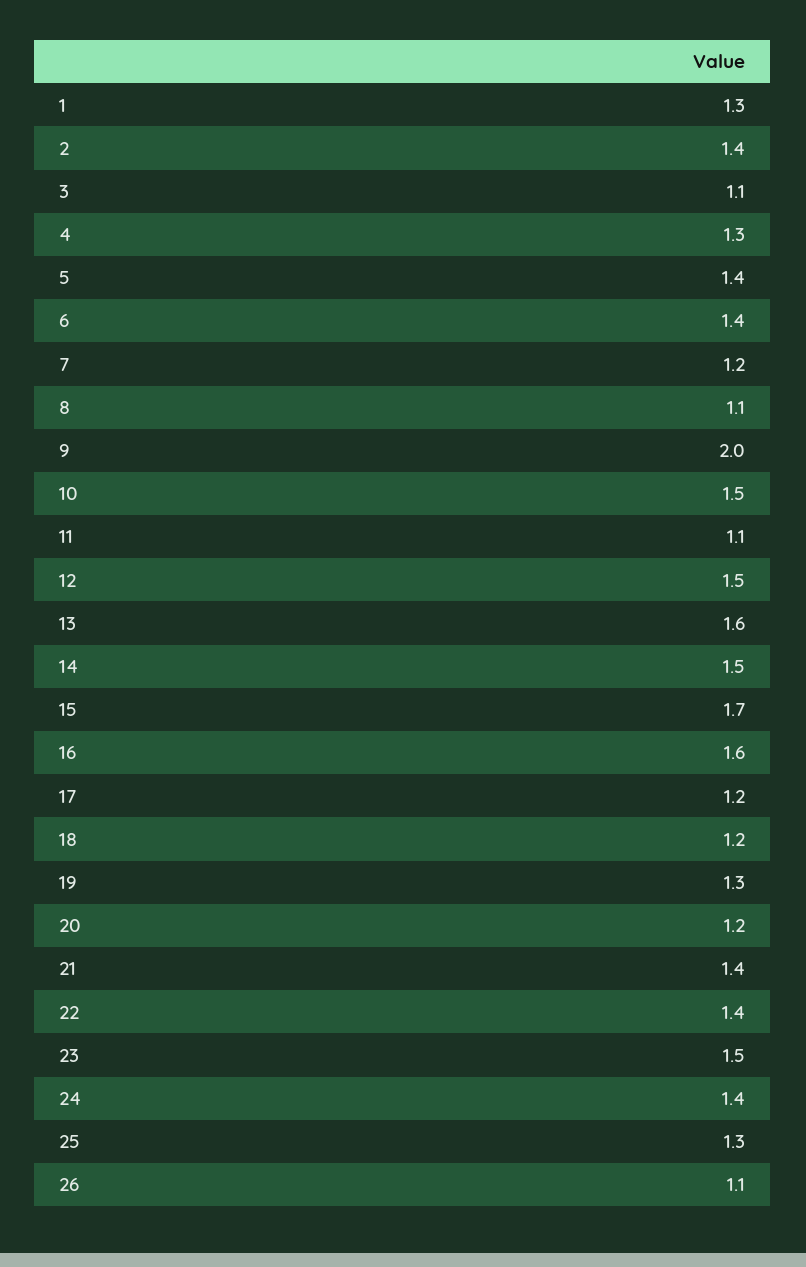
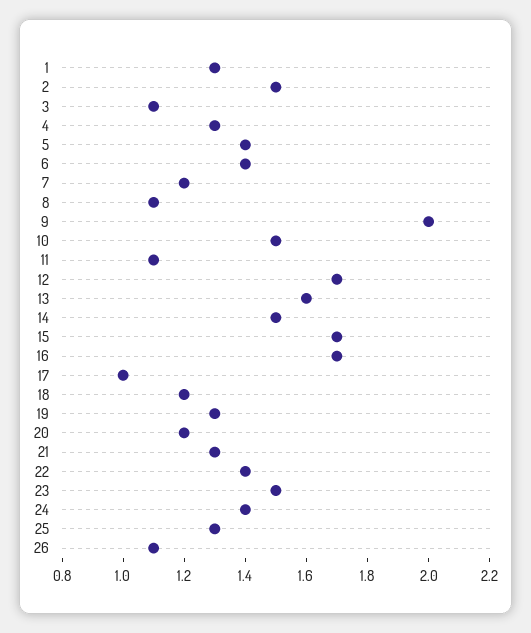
  {
    "1": 1.3,
-   "2": 1.4,
+   "2": 1.5,
    "3": 1.1,
    "4": 1.3,
    "5": 1.4,
    "6": 1.4,
    "7": 1.2,
    "8": 1.1,
    "9": 2,
    "10": 1.5,
    "11": 1.1,
-   "12": 1.5,
+   "12": 1.7,
    "13": 1.6,
    "14": 1.5,
    "15": 1.7,
-   "16": 1.6,
+   "16": 1.7,
-   "17": 1.2,
+   "17": 1,
    "18": 1.2,
    "19": 1.3,
    "20": 1.2,
-   "21": 1.4,
+   "21": 1.3,
    "22": 1.4,
    "23": 1.5,
    "24": 1.4,
    "25": 1.3,
    "26": 1.1
  }

